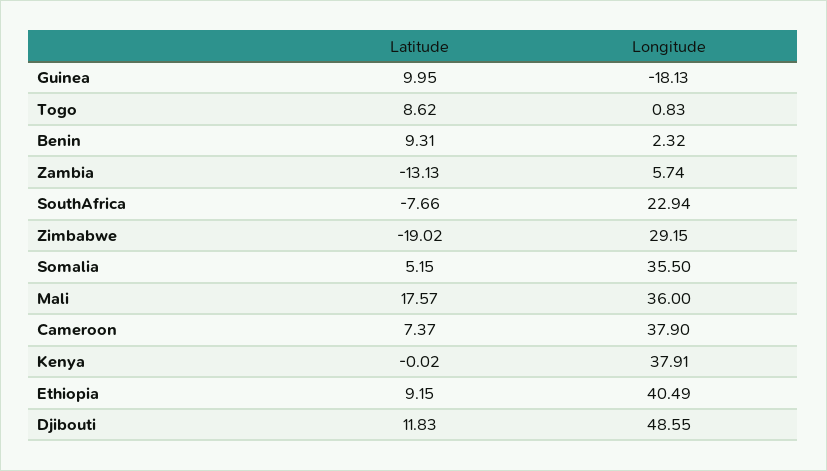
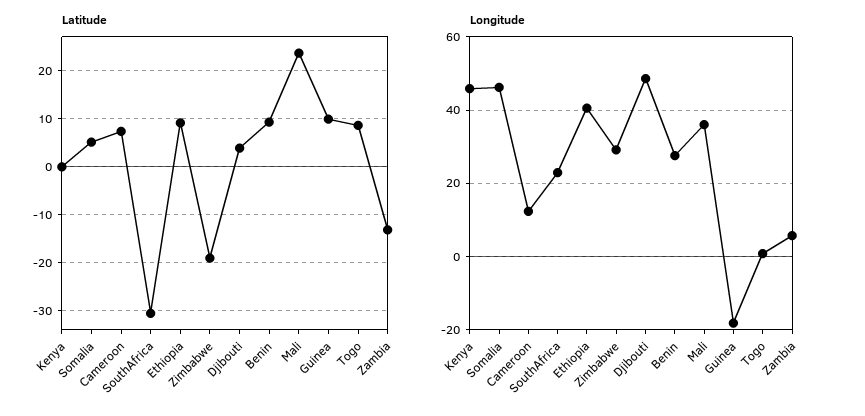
  {
    "Latitude": {
      "Guinea": 9.95,
      "Togo": 8.62,
      "Benin": 9.31,
      "Zambia": -13.13,
-     "SouthAfrica": -7.66,
+     "SouthAfrica": -30,
      "Zimbabwe": -19.02,
      "Somalia": 5.15,
-     "Mali": 17.57,
+     "Mali": 24,
      "Cameroon": 7.37,
      "Kenya": -0.02,
      "Ethiopia": 9.15,
-     "Djibouti": 11.83
+     "Djibouti": 4
    },
    "Longitude": {
      "Guinea": -18.13,
      "Togo": 0.83,
-     "Benin": 2.32,
+     "Benin": 28,
      "Zambia": 5.74,
      "SouthAfrica": 22.94,
      "Zimbabwe": 29.15,
-     "Somalia": 35.5,
+     "Somalia": 46,
      "Mali": 36,
-     "Cameroon": 37.9,
+     "Cameroon": 12,
-     "Kenya": 37.91,
+     "Kenya": 46,
      "Ethiopia": 40.49,
      "Djibouti": 48.55
    }
  }

